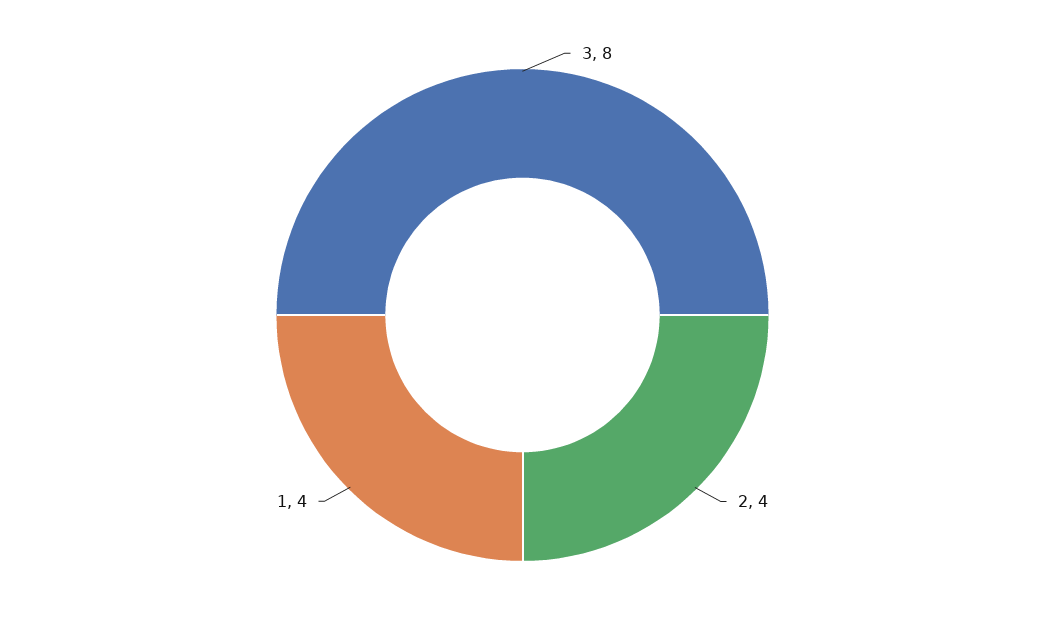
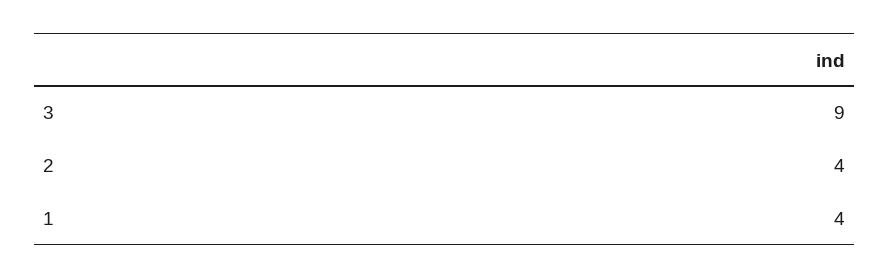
  {
-   "3": 8,
+   "3": 9,
    "2": 4,
    "1": 4
  }

